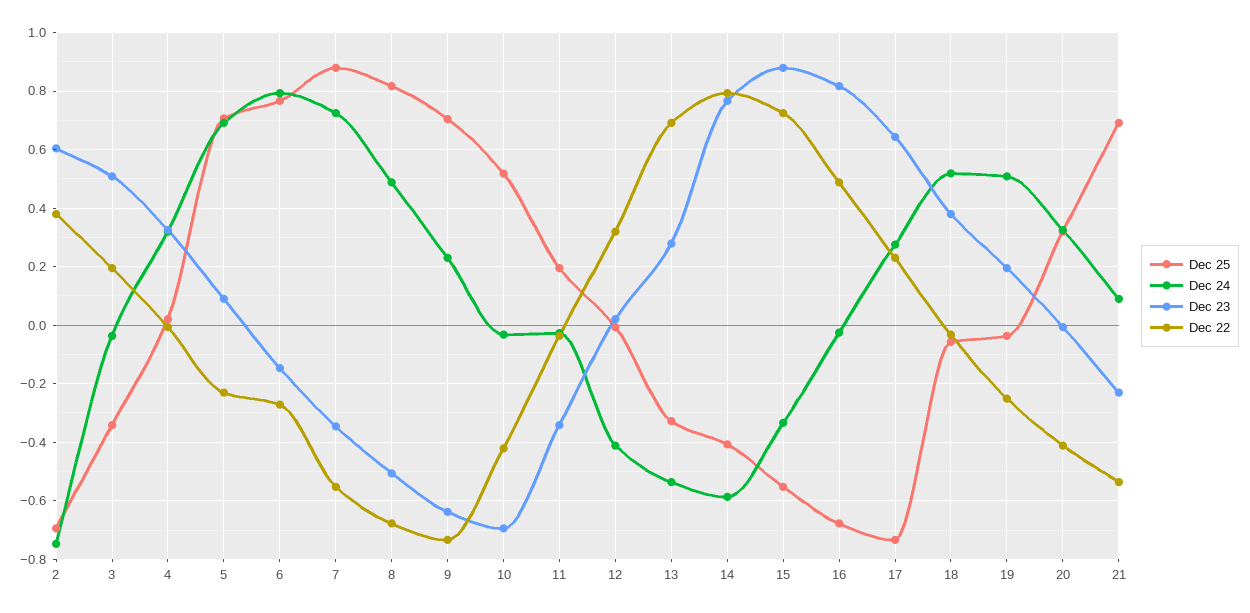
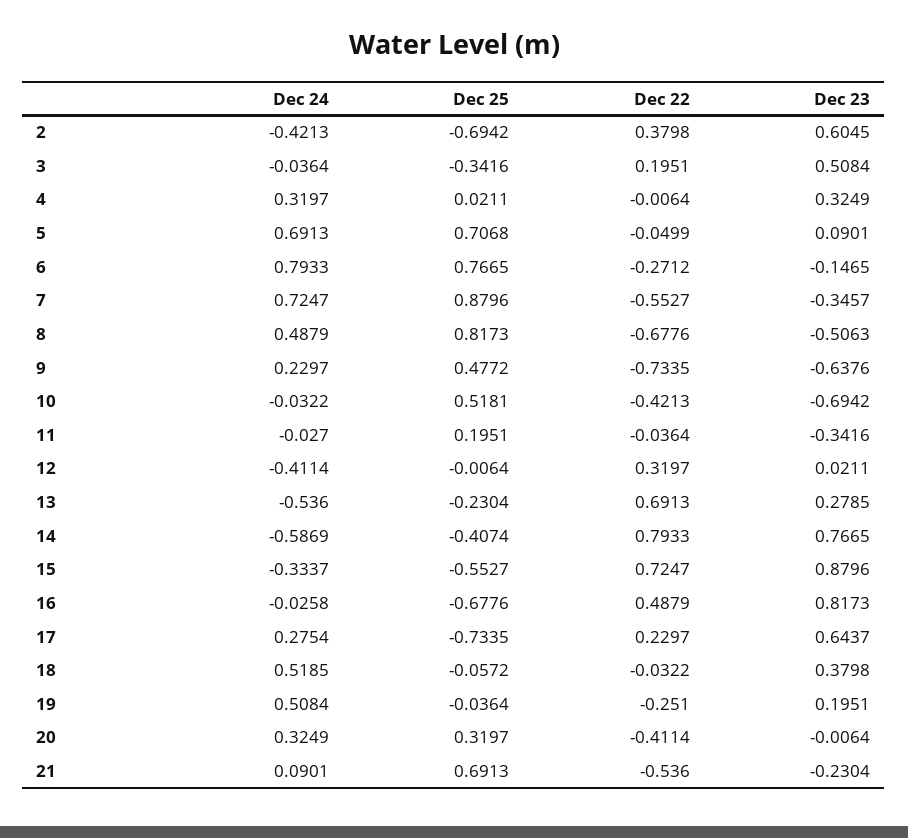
  {
    "Dec 25": {
      "2": -0.6942,
      "3": -0.3416,
      "4": 0.0211,
      "5": 0.7068,
      "6": 0.7665,
      "7": 0.8796,
      "8": 0.8173,
-     "9": 0.7,
+     "9": 0.4772,
      "10": 0.5181,
      "11": 0.1951,
      "12": -0.0064,
-     "13": -0.325,
+     "13": -0.2304,
      "14": -0.4074,
      "15": -0.5527,
      "16": -0.6776,
      "17": -0.7335,
      "18": -0.0572,
      "19": -0.0364,
      "20": 0.3197,
      "21": 0.6913
    },
    "Dec 24": {
-     "2": -0.75,
+     "2": -0.4213,
      "3": -0.0364,
      "4": 0.3197,
      "5": 0.6913,
      "6": 0.7933,
      "7": 0.7247,
      "8": 0.4879,
      "9": 0.2297,
      "10": -0.0322,
      "11": -0.027,
      "12": -0.4114,
      "13": -0.536,
      "14": -0.5869,
      "15": -0.3337,
      "16": -0.0258,
      "17": 0.2754,
      "18": 0.5185,
      "19": 0.5084,
      "20": 0.3249,
      "21": 0.0901
    },
    "Dec 23": {
      "2": 0.6045,
      "3": 0.5084,
      "4": 0.3249,
      "5": 0.0901,
      "6": -0.1465,
      "7": -0.3457,
      "8": -0.5063,
      "9": -0.6376,
      "10": -0.6942,
      "11": -0.3416,
      "12": 0.0211,
      "13": 0.2785,
      "14": 0.7665,
      "15": 0.8796,
      "16": 0.8173,
      "17": 0.6437,
      "18": 0.3798,
      "19": 0.1951,
      "20": -0.0064,
      "21": -0.2304
    },
    "Dec 22": {
      "2": 0.3798,
      "3": 0.1951,
      "4": -0.0064,
-     "5": -0.225,
+     "5": -0.0499,
      "6": -0.2712,
      "7": -0.5527,
      "8": -0.6776,
      "9": -0.7335,
      "10": -0.4213,
      "11": -0.0364,
      "12": 0.3197,
      "13": 0.6913,
      "14": 0.7933,
      "15": 0.7247,
      "16": 0.4879,
      "17": 0.2297,
      "18": -0.0322,
      "19": -0.251,
      "20": -0.4114,
      "21": -0.536
    }
  }

